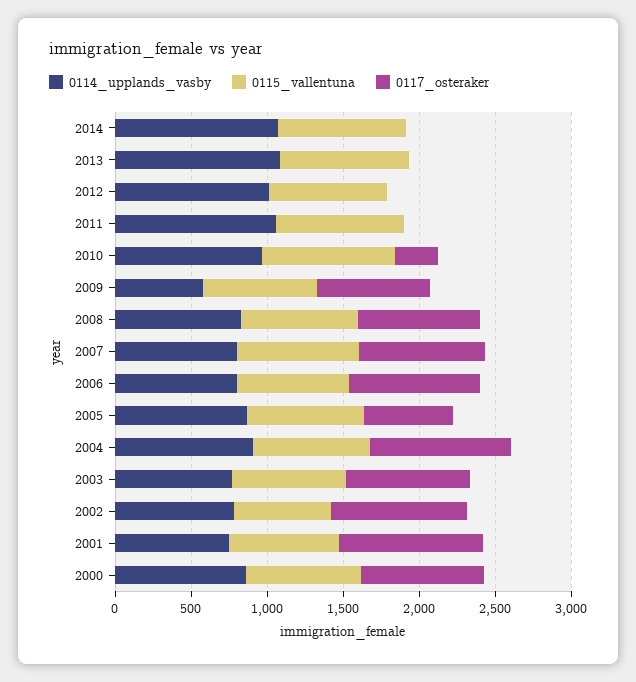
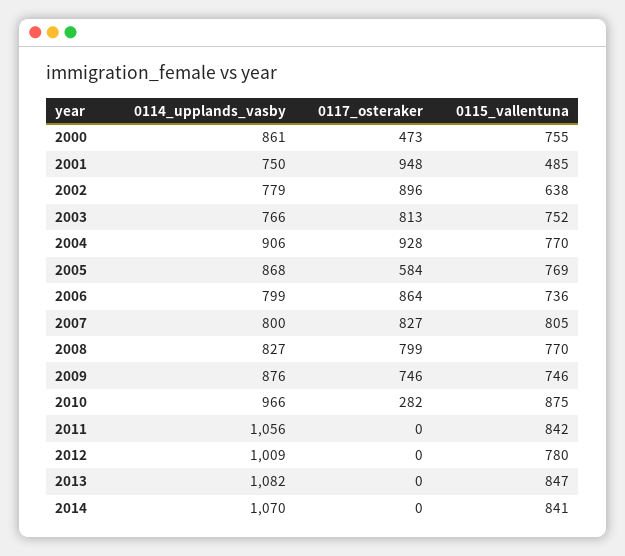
  {
    "0114_upplands_vasby": {
      "2014": 1070,
      "2013": 1082,
      "2012": 1009,
      "2011": 1056,
      "2010": 966,
-     "2009": 600,
+     "2009": 876,
      "2008": 827,
      "2007": 800,
      "2006": 799,
      "2005": 868,
      "2004": 906,
      "2003": 766,
      "2002": 779,
      "2001": 750,
      "2000": 861
    },
    "0115_vallentuna": {
      "2014": 841,
      "2013": 847,
      "2012": 780,
      "2011": 842,
      "2010": 875,
      "2009": 746,
      "2008": 770,
      "2007": 805,
      "2006": 736,
      "2005": 769,
      "2004": 770,
      "2003": 752,
      "2002": 638,
-     "2001": 700,
+     "2001": 485,
      "2000": 755
    },
    "0117_osteraker": {
      "2014": 0,
      "2013": 0,
      "2012": 0,
      "2011": 0,
      "2010": 282,
      "2009": 746,
      "2008": 799,
      "2007": 827,
      "2006": 864,
      "2005": 584,
      "2004": 928,
      "2003": 813,
      "2002": 896,
      "2001": 948,
-     "2000": 800
+     "2000": 473
    }
  }

